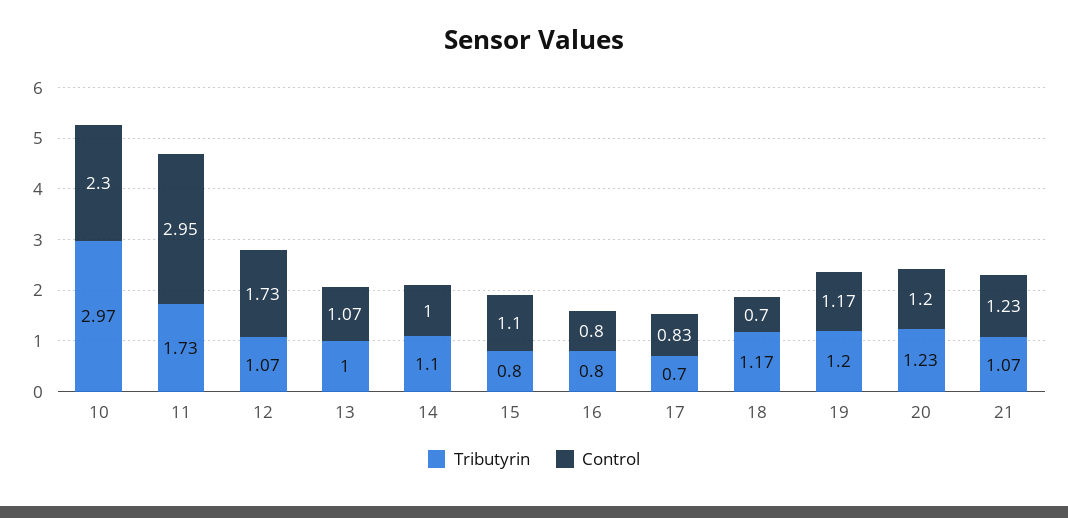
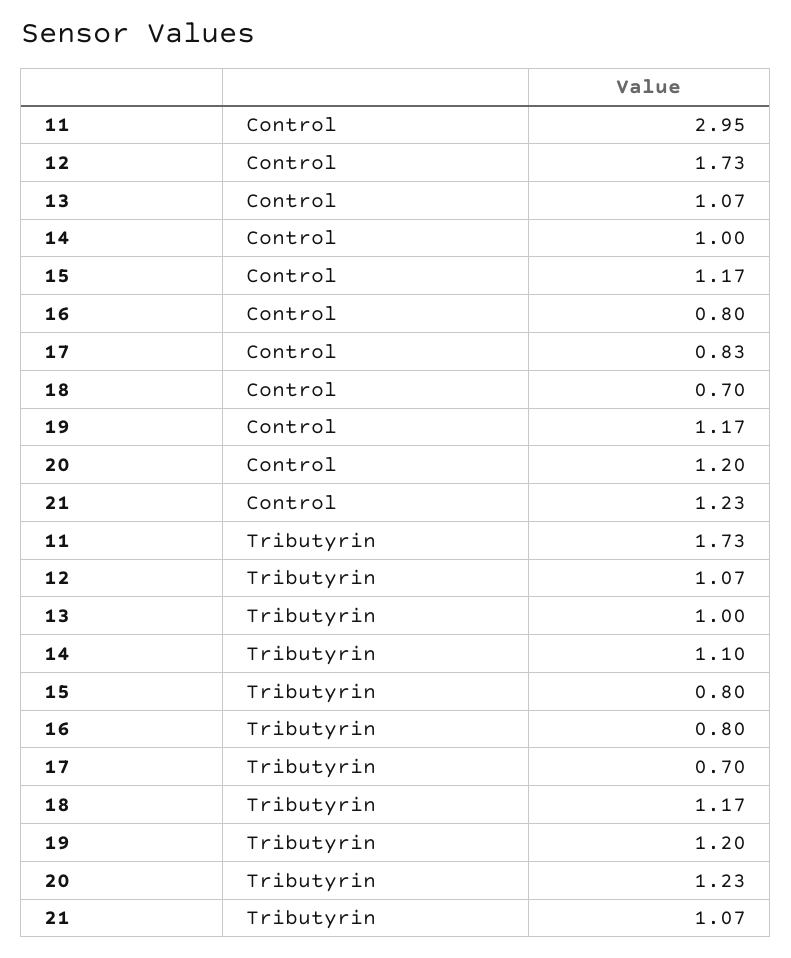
  {
    "Tributyrin": {
-     "10": 2.97,
      "11": 1.73,
      "12": 1.07,
      "13": 1,
      "14": 1.1,
      "15": 0.8,
      "16": 0.8,
      "17": 0.7,
      "18": 1.17,
      "19": 1.2,
      "20": 1.23,
      "21": 1.07
    },
    "Control": {
-     "10": 2.3,
      "11": 2.95,
      "12": 1.73,
      "13": 1.07,
      "14": 1,
-     "15": 1.1,
+     "15": 1.17,
      "16": 0.8,
      "17": 0.83,
      "18": 0.7,
      "19": 1.17,
      "20": 1.2,
      "21": 1.23
    }
  }

